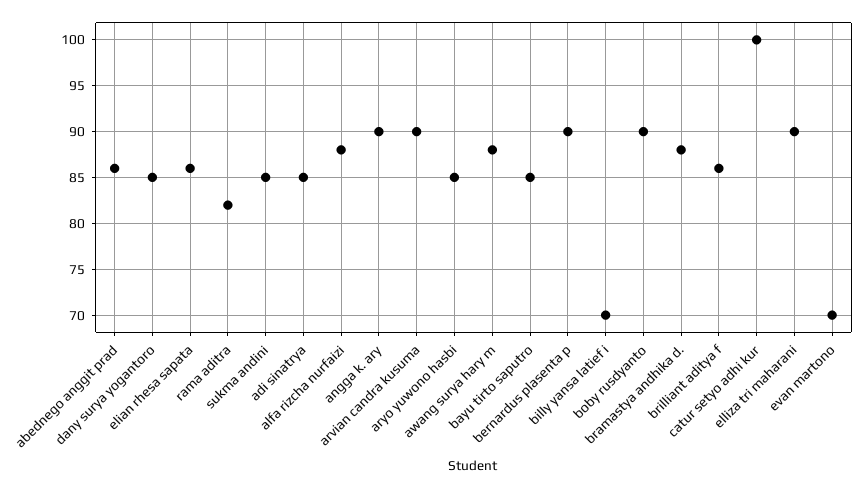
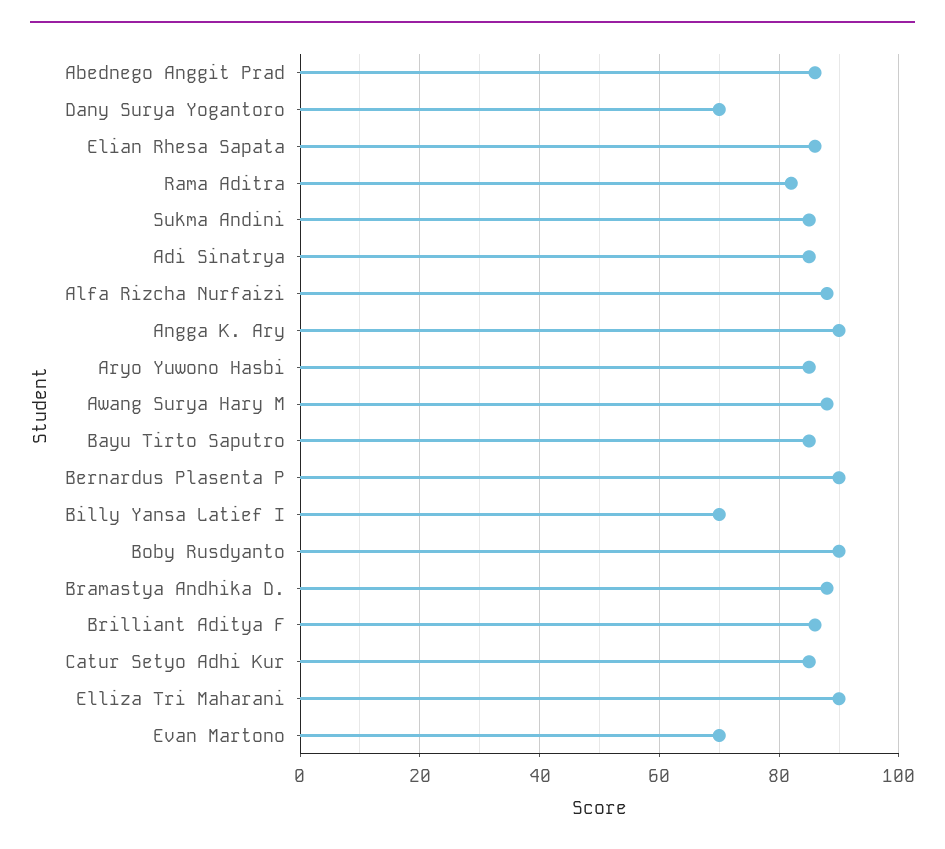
  {
    "abednego anggit prad": 86,
-   "dany surya yogantoro": 85,
+   "dany surya yogantoro": 70,
    "elian rhesa sapata": 86,
    "rama aditra": 82,
    "sukma andini": 85,
    "adi sinatrya": 85,
    "alfa rizcha nurfaizi": 88,
    "angga k. ary": 90,
-   "arvian candra kusuma": 90,
    "aryo yuwono hasbi": 85,
    "awang surya hary m": 88,
    "bayu tirto saputro": 85,
    "bernardus plasenta p": 90,
    "billy yansa latief i": 70,
    "boby rusdyanto": 90,
    "bramastya andhika d.": 88,
    "brilliant aditya f": 86,
-   "catur setyo adhi kur": 100,
+   "catur setyo adhi kur": 85,
    "elliza tri maharani": 90,
    "evan martono": 70
  }

